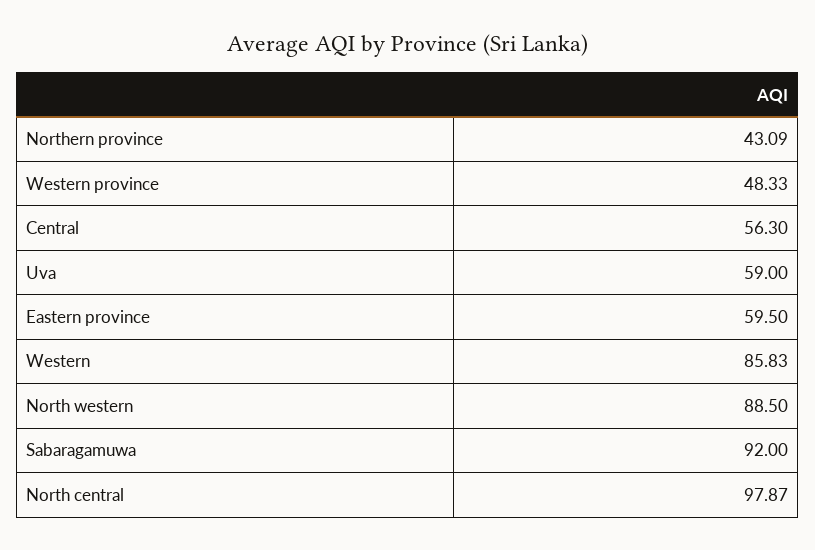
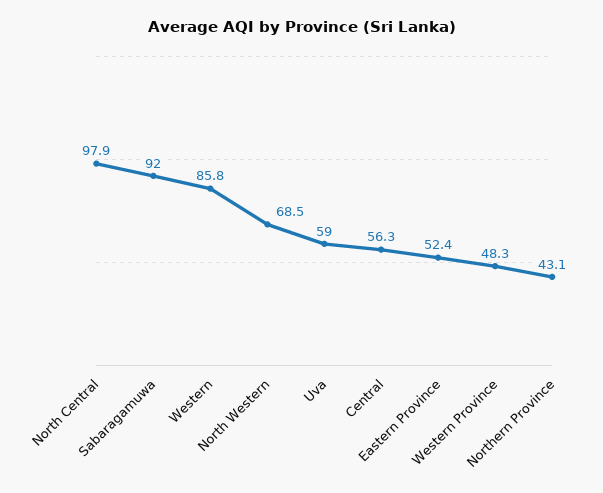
  {
    "Northern province": 43.09,
    "Western province": 48.33,
    "Central": 56.3,
    "Uva": 59,
-   "Eastern province": 59.5,
+   "Eastern province": 52.4,
    "Western": 85.83,
-   "North western": 88.5,
+   "North western": 68.5,
    "Sabaragamuwa": 92,
    "North central": 97.87
  }

